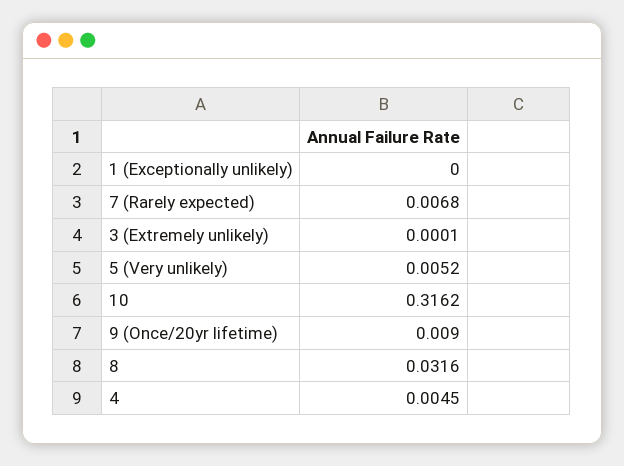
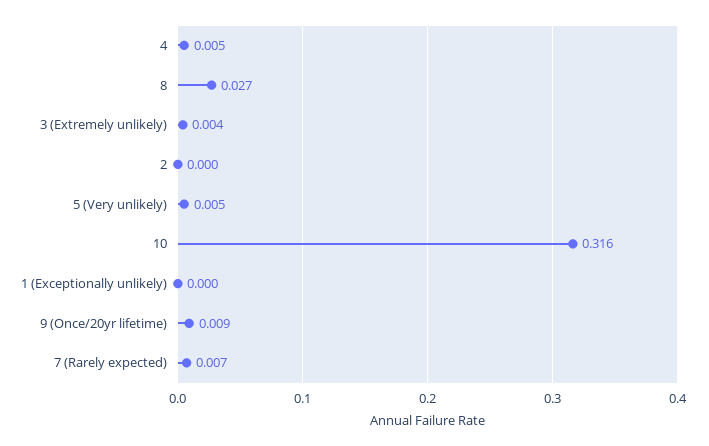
  {
    "1 (Exceptionally unlikely)": 0,
    "7 (Rarely expected)": 0.0068,
-   "3 (Extremely unlikely)": 0.0001,
+   "3 (Extremely unlikely)": 0.004,
    "5 (Very unlikely)": 0.0052,
    "10": 0.3162,
    "9 (Once/20yr lifetime)": 0.009,
-   "8": 0.0316,
+   "8": 0.027,
-   "4": 0.0045
+   "4": 0.0045,
+   "2": 0
  }

